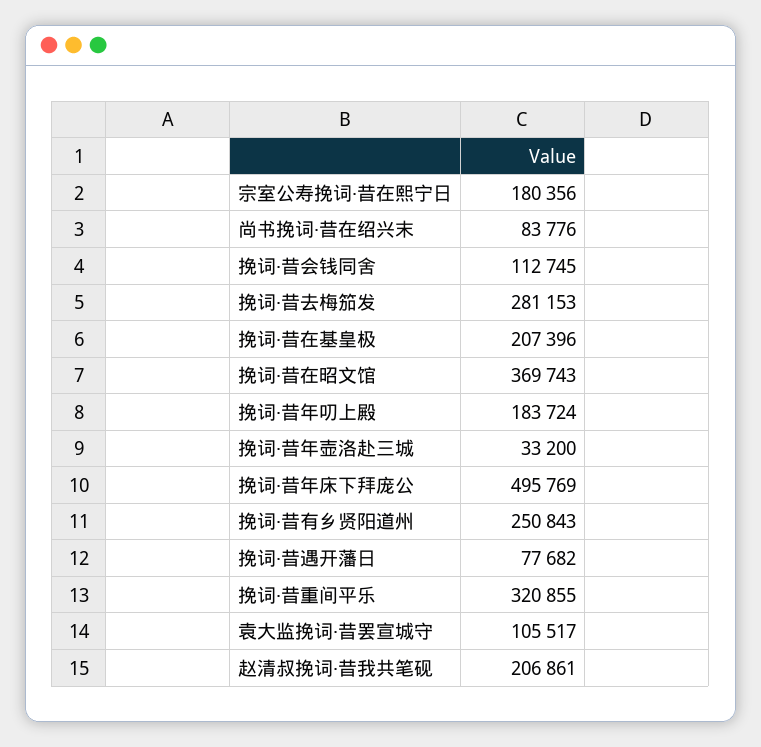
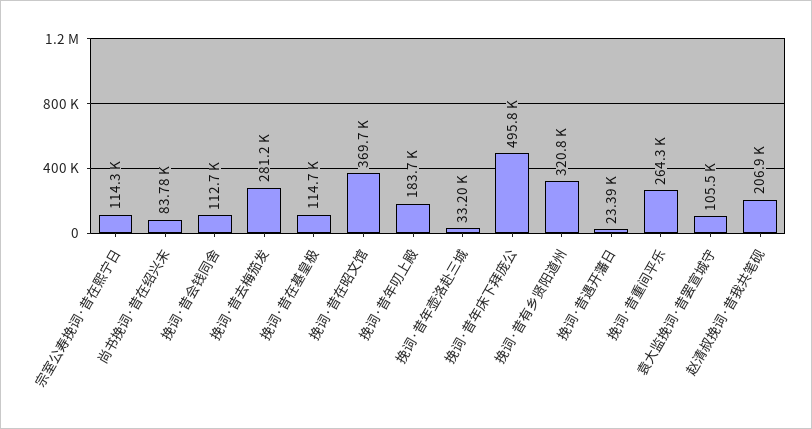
  {
-   "宗室公寿挽词·昔在熙宁日": 180356,
+   "宗室公寿挽词·昔在熙宁日": 114300,
    "尚书挽词·昔在绍兴末": 83776,
    "挽词·昔会钱同舍": 112745,
    "挽词·昔去梅笳发": 281153,
-   "挽词·昔在基皇极": 207396,
+   "挽词·昔在基皇极": 114700,
    "挽词·昔在昭文馆": 369743,
    "挽词·昔年叨上殿": 183724,
    "挽词·昔年壶洛赴三城": 33200,
    "挽词·昔年床下拜庞公": 495769,
-   "挽词·昔有乡贤阳道州": 250843,
+   "挽词·昔有乡贤阳道州": 320800,
-   "挽词·昔遇开藩日": 77682,
+   "挽词·昔遇开藩日": 23390,
-   "挽词·昔重间平乐": 320855,
+   "挽词·昔重间平乐": 264300,
    "袁大监挽词·昔罢宣城守": 105517,
    "赵清叔挽词·昔我共笔砚": 206861
  }

